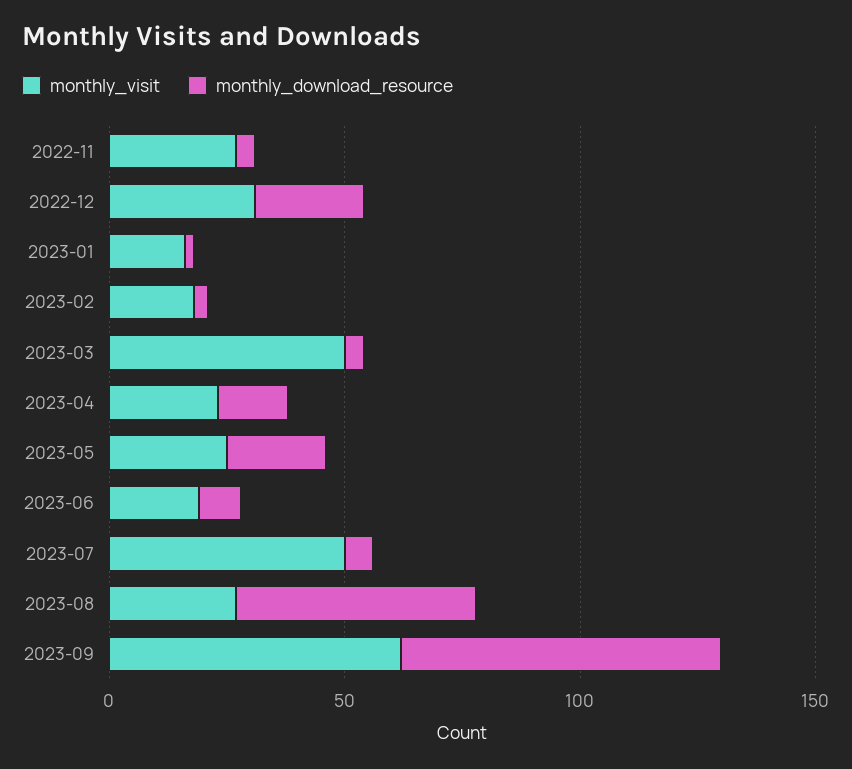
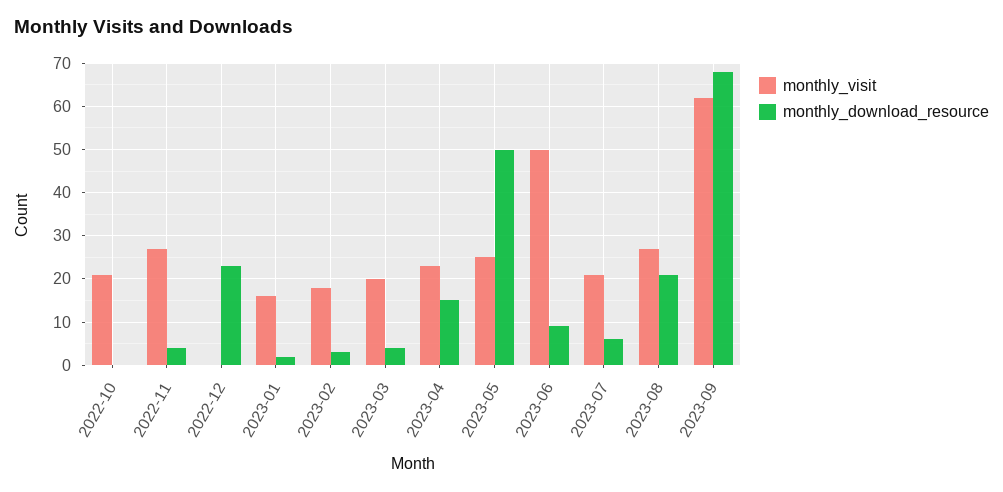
  {
    "monthly_visit": {
      "2022-11": 25,
-     "2022-12": 30,
+     "2022-12": 0,
      "2023-01": 15,
      "2023-02": 20,
-     "2023-03": 50,
+     "2023-03": 20,
      "2023-04": 25,
      "2023-05": 25,
-     "2023-06": 20,
+     "2023-06": 50,
-     "2023-07": 50,
+     "2023-07": 20,
      "2023-08": 25,
-     "2023-09": 60
+     "2023-09": 60,
+     "2022-10": 20
    },
    "monthly_download_resource": {
      "2022-11": 5,
      "2022-12": 25,
      "2023-01": 0,
      "2023-02": 5,
      "2023-03": 5,
      "2023-04": 15,
-     "2023-05": 20,
+     "2023-05": 50,
      "2023-06": 10,
      "2023-07": 5,
-     "2023-08": 50,
+     "2023-08": 20,
-     "2023-09": 70
+     "2023-09": 70,
+     "2022-10": 0
    }
  }

